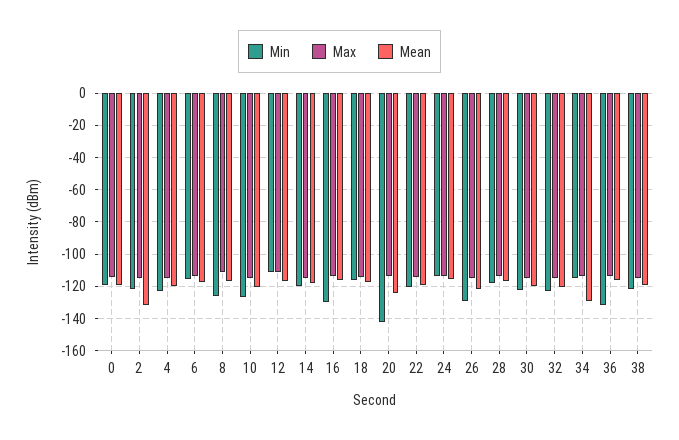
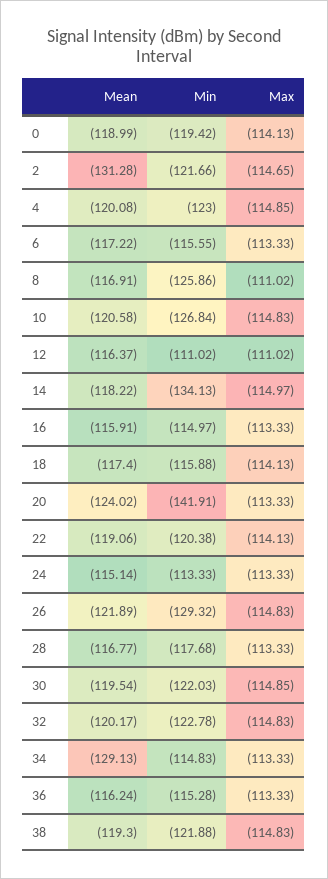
  {
    "Min": {
      "0": -119.42,
      "2": -121.66,
      "4": -123,
      "6": -115.55,
      "8": -125.86,
      "10": -126.84,
      "12": -111.02,
-     "14": -120,
+     "14": -134.13,
-     "16": -130,
+     "16": -114.97,
      "18": -115.88,
      "20": -141.91,
      "22": -120.38,
      "24": -113.33,
      "26": -129.32,
      "28": -117.68,
      "30": -122.03,
      "32": -122.78,
      "34": -114.83,
-     "36": -130,
+     "36": -115.28,
      "38": -121.88
    },
    "Max": {
      "0": -114.13,
      "2": -114.65,
      "4": -114.85,
      "6": -113.33,
      "8": -111.02,
      "10": -114.83,
      "12": -111.02,
      "14": -114.97,
      "16": -113.33,
      "18": -114.13,
      "20": -113.33,
      "22": -114.13,
      "24": -113.33,
      "26": -114.83,
      "28": -113.33,
      "30": -114.85,
      "32": -114.83,
      "34": -113.33,
      "36": -113.33,
      "38": -114.83
    },
    "Mean": {
      "0": -118.99,
      "2": -131.28,
      "4": -120.08,
      "6": -117.22,
      "8": -116.91,
      "10": -120.58,
      "12": -116.37,
      "14": -118.22,
      "16": -115.91,
      "18": -117.4,
      "20": -124.02,
      "22": -119.06,
      "24": -115.14,
      "26": -121.89,
      "28": -116.77,
      "30": -119.54,
      "32": -120.17,
      "34": -129.13,
      "36": -116.24,
      "38": -119.3
    }
  }

